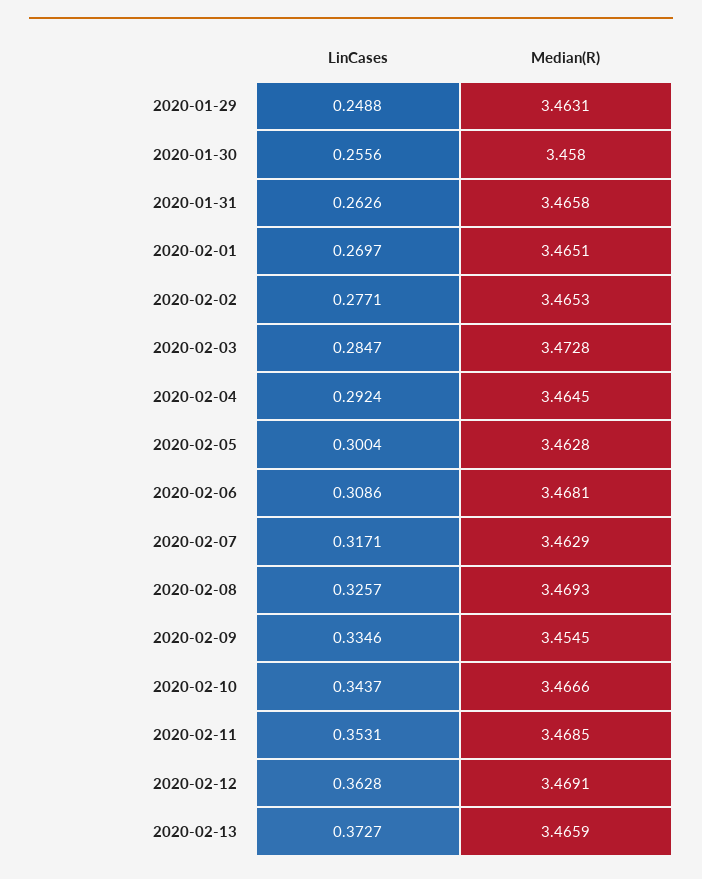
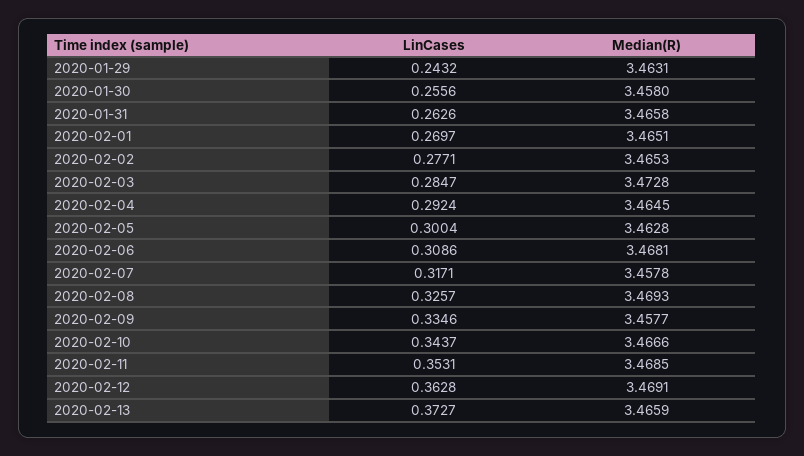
  {
    "LinCases": {
-     "2020-01-29": 0.2488,
+     "2020-01-29": 0.2432,
      "2020-01-30": 0.2556,
      "2020-01-31": 0.2626,
      "2020-02-01": 0.2697,
      "2020-02-02": 0.2771,
      "2020-02-03": 0.2847,
      "2020-02-04": 0.2924,
      "2020-02-05": 0.3004,
      "2020-02-06": 0.3086,
      "2020-02-07": 0.3171,
      "2020-02-08": 0.3257,
      "2020-02-09": 0.3346,
      "2020-02-10": 0.3437,
      "2020-02-11": 0.3531,
      "2020-02-12": 0.3628,
      "2020-02-13": 0.3727
    },
    "Median(R)": {
      "2020-01-29": 3.4631,
      "2020-01-30": 3.458,
      "2020-01-31": 3.4658,
      "2020-02-01": 3.4651,
      "2020-02-02": 3.4653,
      "2020-02-03": 3.4728,
      "2020-02-04": 3.4645,
      "2020-02-05": 3.4628,
      "2020-02-06": 3.4681,
-     "2020-02-07": 3.4629,
+     "2020-02-07": 3.4578,
      "2020-02-08": 3.4693,
-     "2020-02-09": 3.4545,
+     "2020-02-09": 3.4577,
      "2020-02-10": 3.4666,
      "2020-02-11": 3.4685,
      "2020-02-12": 3.4691,
      "2020-02-13": 3.4659
    }
  }

